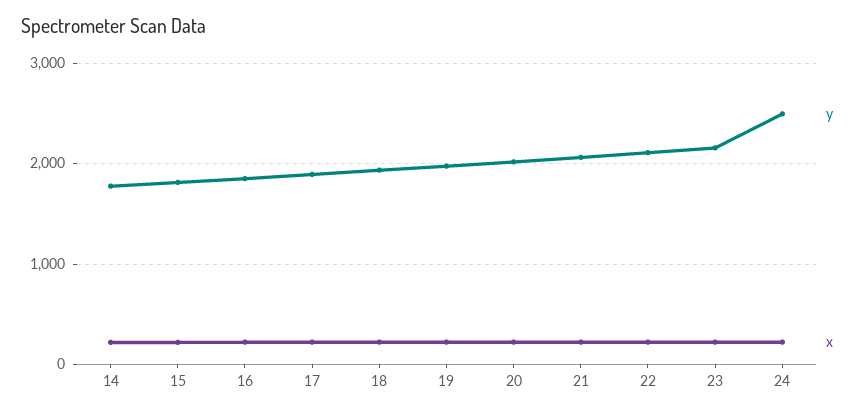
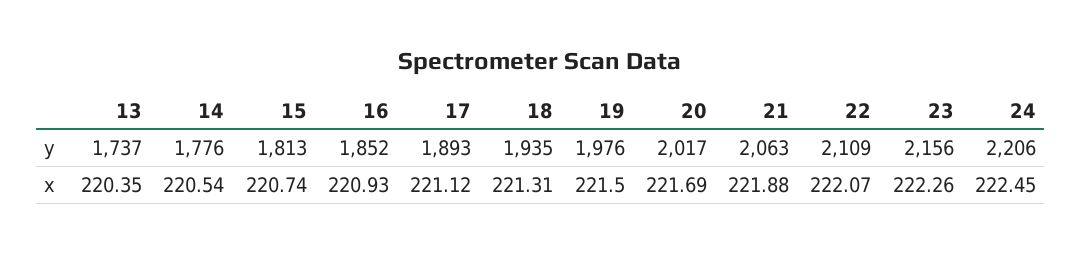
  {
    "y": {
      "14": 1776,
      "15": 1813,
      "16": 1852,
      "17": 1893,
      "18": 1935,
      "19": 1976,
      "20": 2017,
      "21": 2063,
      "22": 2109,
      "23": 2156,
-     "24": 2500
+     "24": 2206,
+     "13": 1737
    },
    "x": {
      "14": 220.54,
      "15": 220.74,
      "16": 220.93,
      "17": 221.12,
      "18": 221.31,
      "19": 221.5,
      "20": 221.69,
      "21": 221.88,
      "22": 222.07,
      "23": 222.26,
-     "24": 222.45
+     "24": 222.45,
+     "13": 220.35
    }
  }

